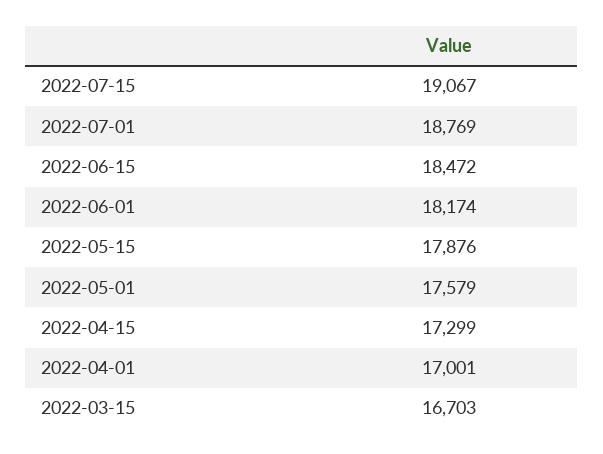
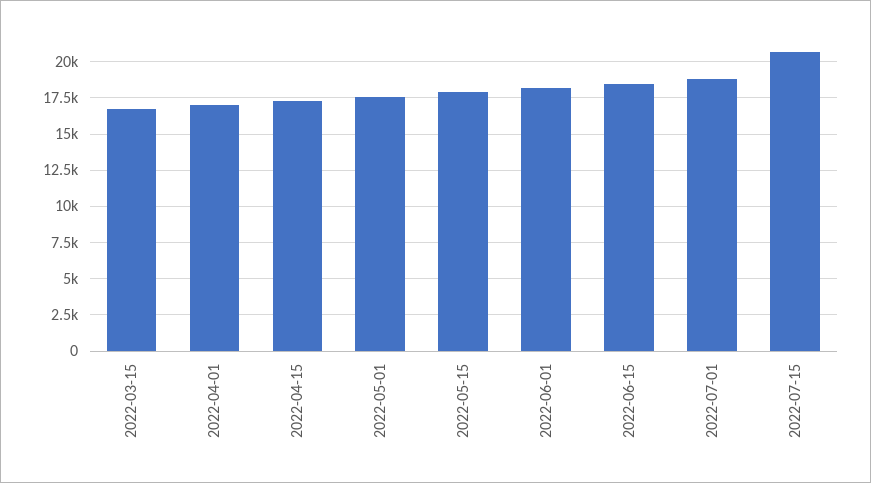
  {
-   "2022-07-15": 19067,
+   "2022-07-15": 20500,
    "2022-07-01": 18769,
    "2022-06-15": 18472,
    "2022-06-01": 18174,
    "2022-05-15": 17876,
    "2022-05-01": 17579,
    "2022-04-15": 17299,
    "2022-04-01": 17001,
    "2022-03-15": 16703
  }

